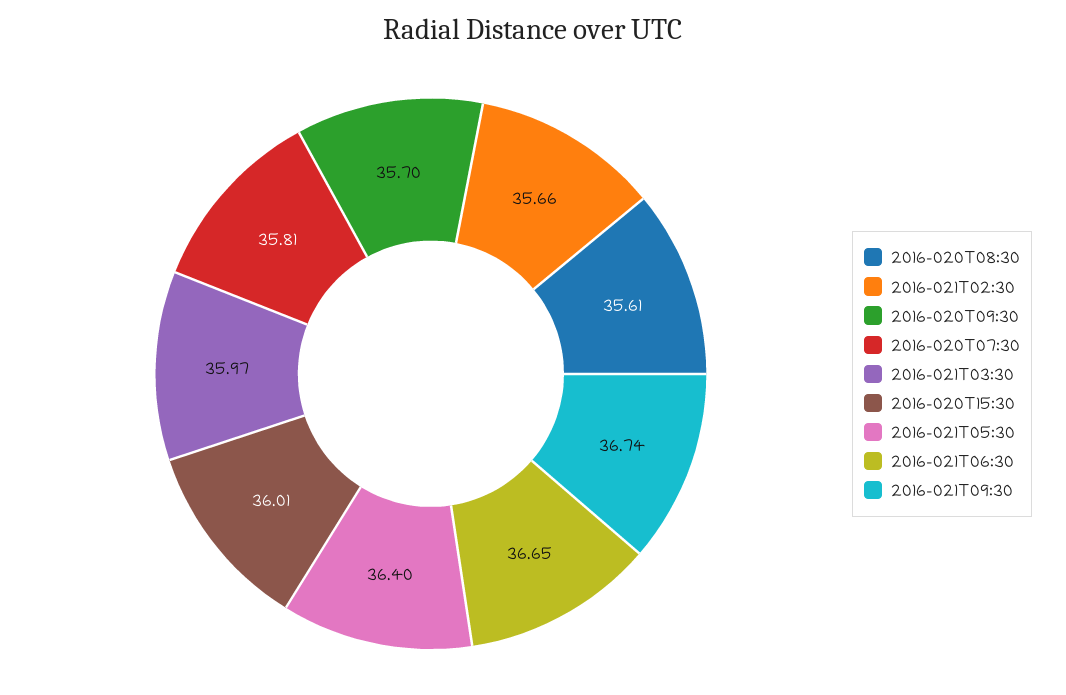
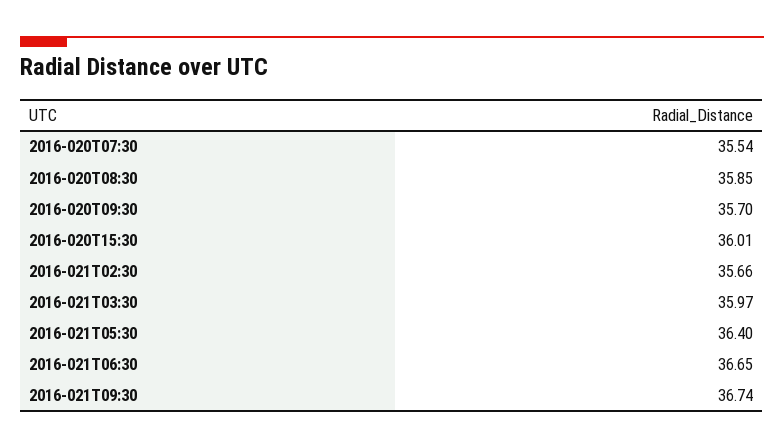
  {
-   "2016-020T08:30": 35.61,
+   "2016-020T08:30": 35.85,
    "2016-021T02:30": 35.66,
    "2016-020T09:30": 35.7,
-   "2016-020T07:30": 35.81,
+   "2016-020T07:30": 35.54,
    "2016-021T03:30": 35.97,
    "2016-020T15:30": 36.01,
    "2016-021T05:30": 36.4,
    "2016-021T06:30": 36.65,
    "2016-021T09:30": 36.74
  }

